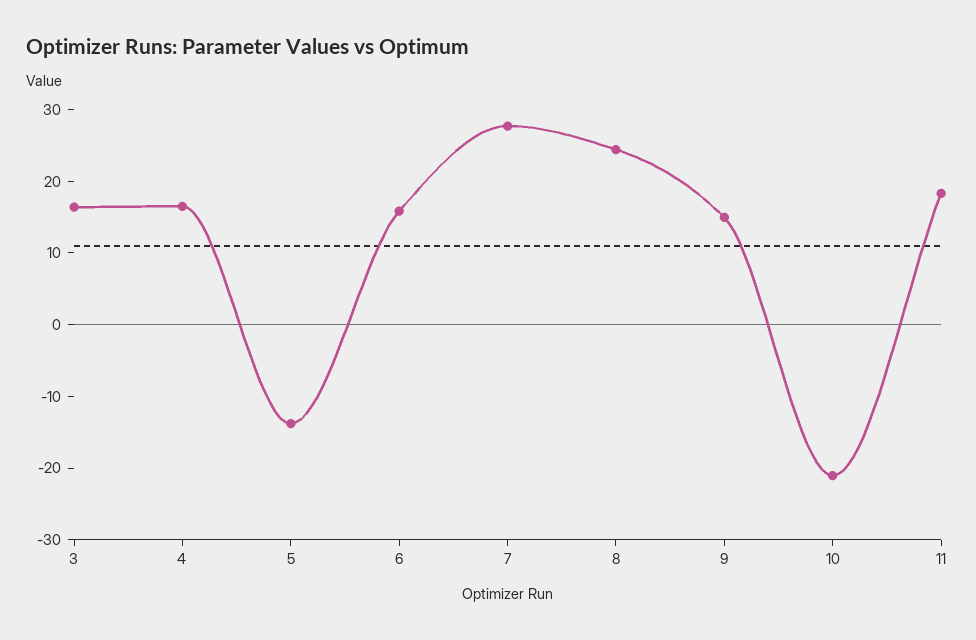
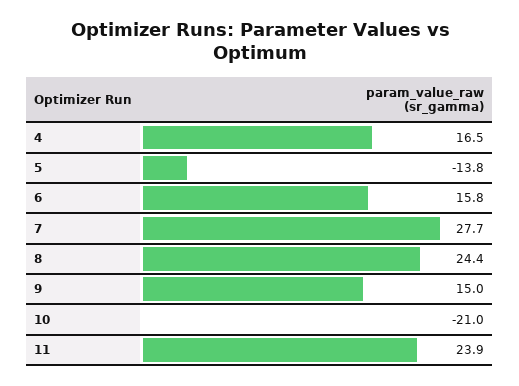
  {
-   "3": 16,
    "4": 16.5,
    "5": -13.8,
    "6": 15.8,
    "7": 27.7,
    "8": 24.4,
    "9": 15,
    "10": -21,
-   "11": 18
+   "11": 23.9
  }

